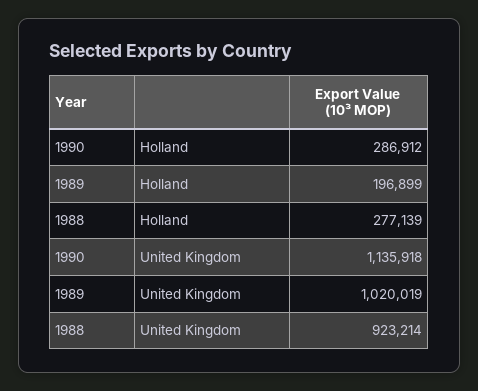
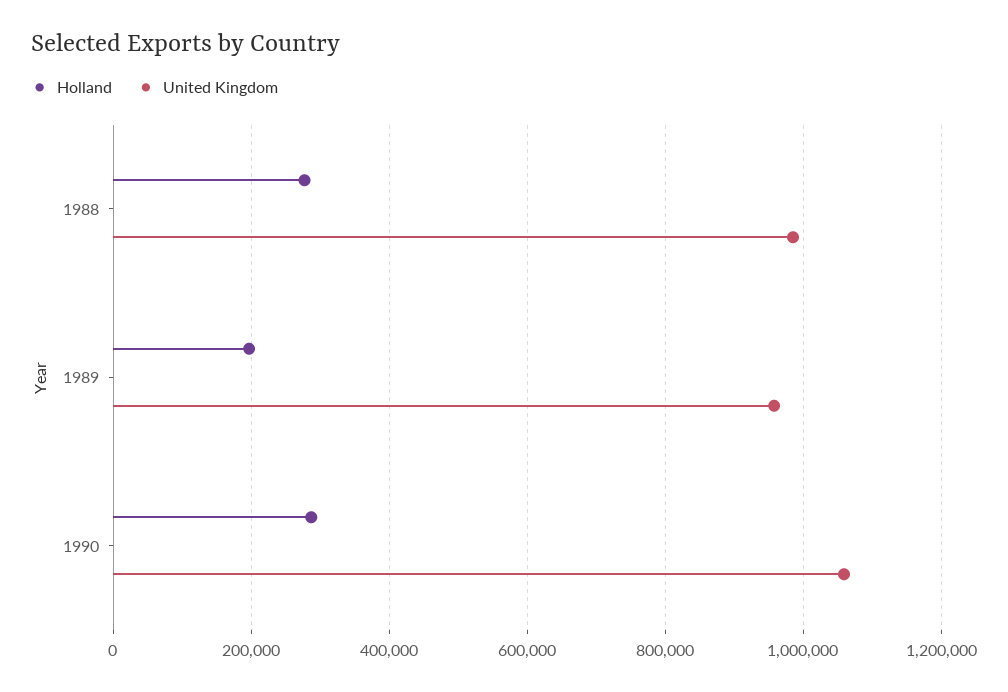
  {
    "Holland": {
      "1990": 286912,
      "1989": 196899,
      "1988": 277139
    },
    "United Kingdom": {
-     "1990": 1135918,
+     "1990": 1060000,
-     "1989": 1020019,
+     "1989": 960000,
-     "1988": 923214
+     "1988": 980000
    }
  }

